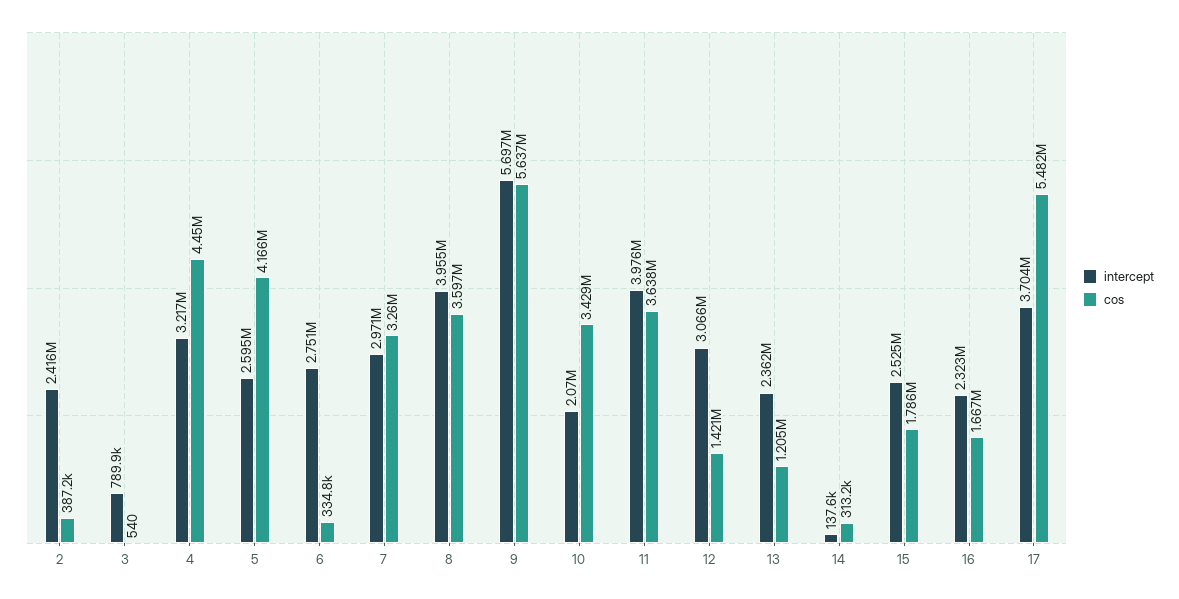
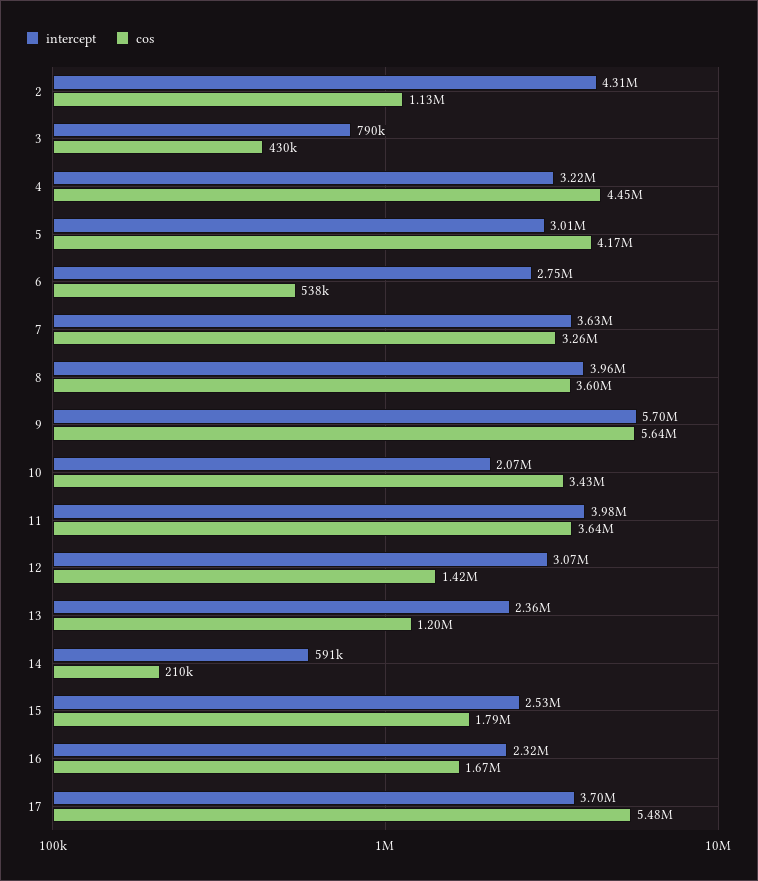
  {
    "intercept": {
-     "2": 2416000,
+     "2": 4310000,
      "3": 789900,
      "4": 3217000,
-     "5": 2595000,
+     "5": 3010000,
      "6": 2751000,
-     "7": 2971000,
+     "7": 3630000,
      "8": 3955000,
      "9": 5697000,
      "10": 2070000,
      "11": 3976000,
      "12": 3066000,
      "13": 2362000,
-     "14": 137600,
+     "14": 591000,
      "15": 2525000,
      "16": 2323000,
      "17": 3704000
    },
    "cos": {
-     "2": 387200,
+     "2": 1130000,
-     "3": 540,
+     "3": 430000,
      "4": 4450000,
      "5": 4166000,
-     "6": 334800,
+     "6": 538000,
      "7": 3260000,
      "8": 3597000,
      "9": 5637000,
      "10": 3429000,
      "11": 3638000,
      "12": 1421000,
      "13": 1205000,
-     "14": 313200,
+     "14": 210000,
      "15": 1786000,
      "16": 1667000,
      "17": 5482000
    }
  }

